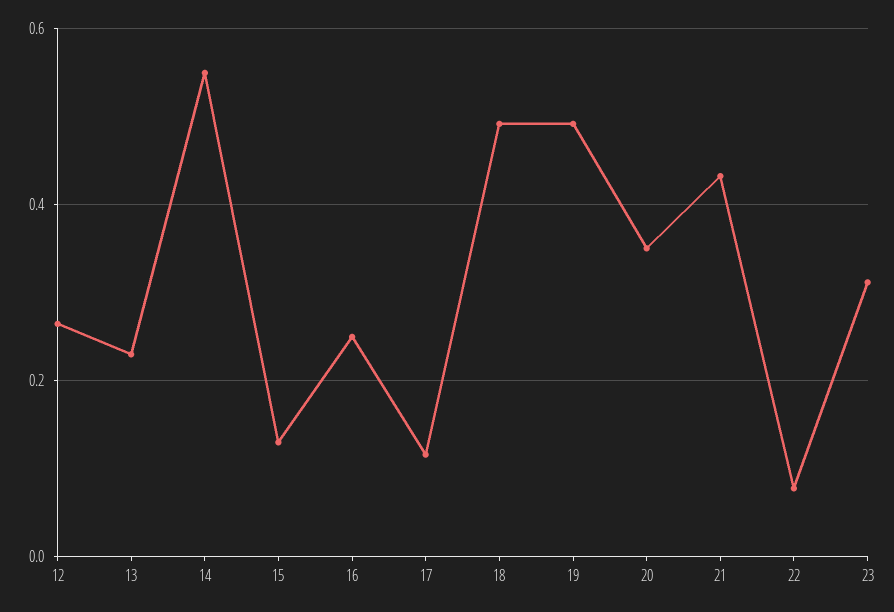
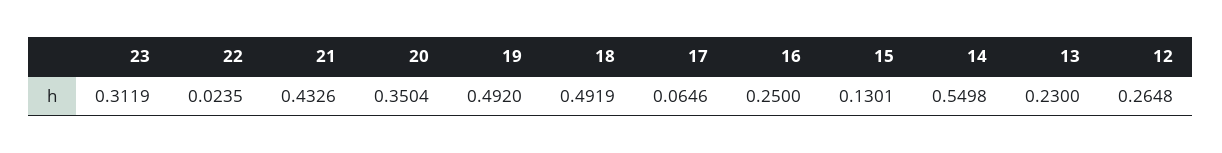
  {
    "12": 0.2648,
    "13": 0.23,
    "14": 0.5498,
    "15": 0.1301,
    "16": 0.25,
-   "17": 0.12,
+   "17": 0.0646,
    "18": 0.4919,
    "19": 0.492,
    "20": 0.3504,
    "21": 0.4326,
-   "22": 0.08,
+   "22": 0.0235,
    "23": 0.3119
  }

